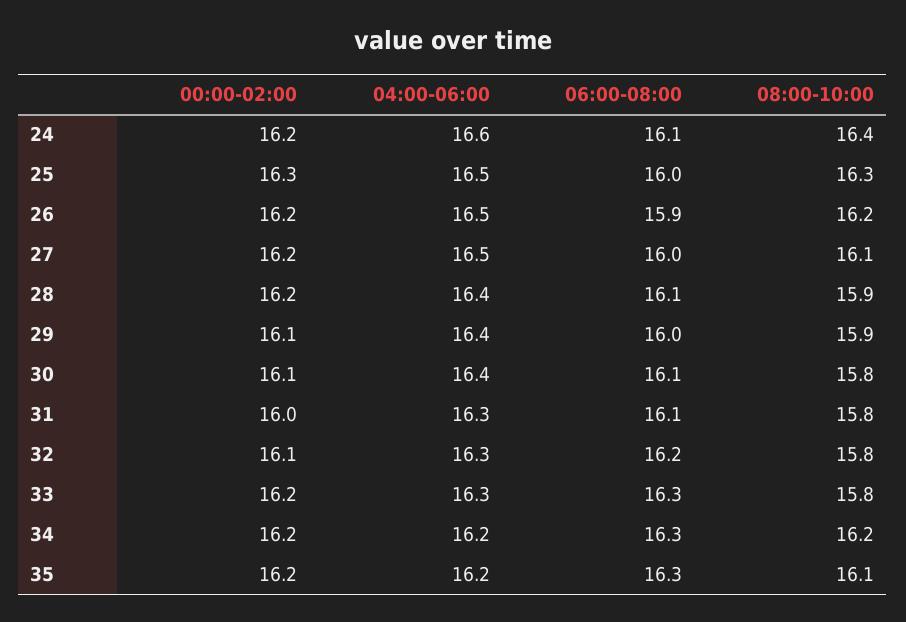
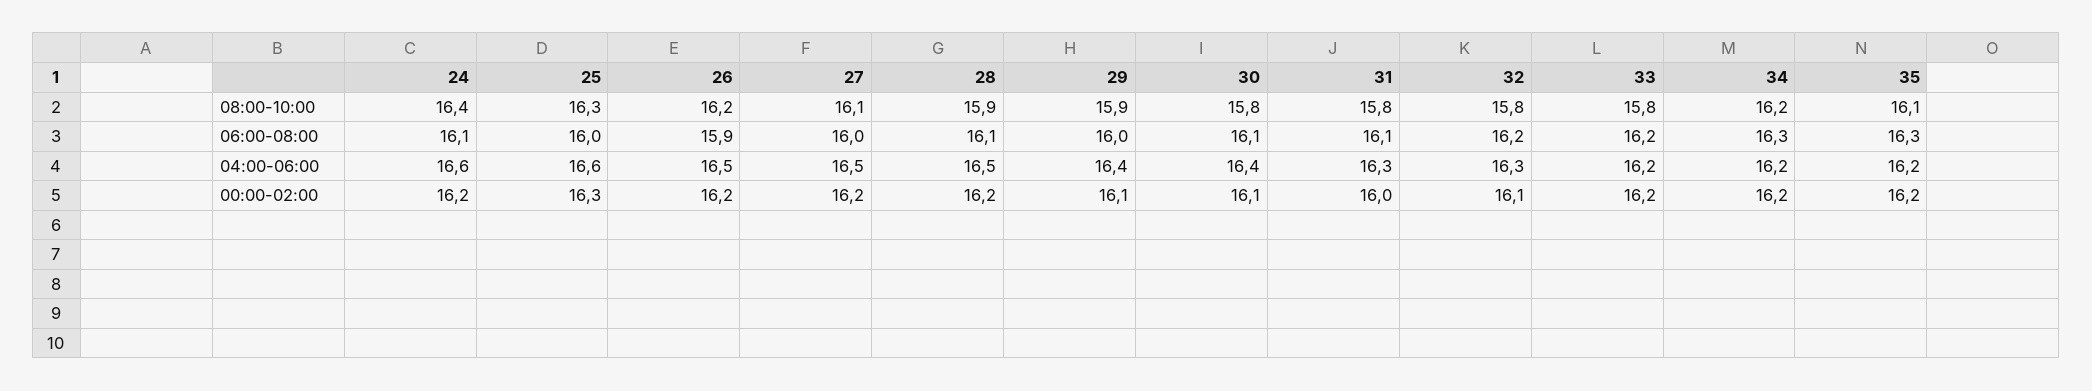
  {
    "00:00-02:00": {
      "24": 16.2,
      "25": 16.3,
      "26": 16.2,
      "27": 16.2,
      "28": 16.2,
      "29": 16.1,
      "30": 16.1,
      "31": 16,
      "32": 16.1,
      "33": 16.2,
      "34": 16.2,
      "35": 16.2
    },
    "04:00-06:00": {
      "24": 16.6,
-     "25": 16.5,
+     "25": 16.6,
      "26": 16.5,
      "27": 16.5,
-     "28": 16.4,
+     "28": 16.5,
      "29": 16.4,
      "30": 16.4,
      "31": 16.3,
      "32": 16.3,
-     "33": 16.3,
+     "33": 16.2,
      "34": 16.2,
      "35": 16.2
    },
    "06:00-08:00": {
      "24": 16.1,
      "25": 16,
      "26": 15.9,
      "27": 16,
      "28": 16.1,
      "29": 16,
      "30": 16.1,
      "31": 16.1,
      "32": 16.2,
-     "33": 16.3,
+     "33": 16.2,
      "34": 16.3,
      "35": 16.3
    },
    "08:00-10:00": {
      "24": 16.4,
      "25": 16.3,
      "26": 16.2,
      "27": 16.1,
      "28": 15.9,
      "29": 15.9,
      "30": 15.8,
      "31": 15.8,
      "32": 15.8,
      "33": 15.8,
      "34": 16.2,
      "35": 16.1
    }
  }

